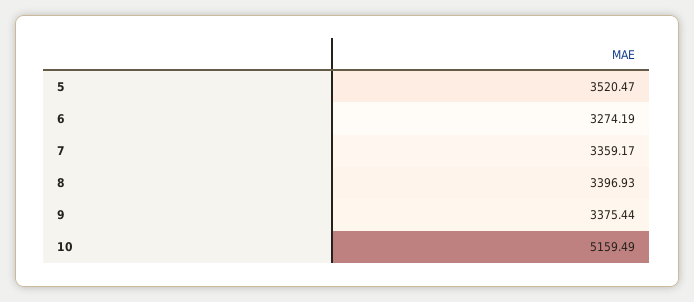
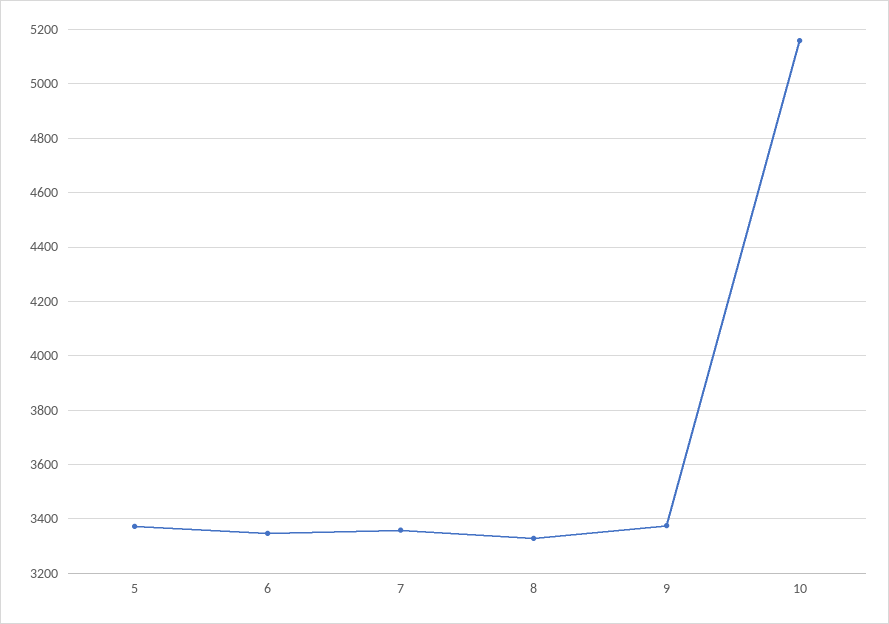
  {
-   "5": 3520.47,
+   "5": 3375,
-   "6": 3274.19,
+   "6": 3350,
    "7": 3359.17,
-   "8": 3396.93,
+   "8": 3325,
    "9": 3375.44,
    "10": 5159.49
  }

